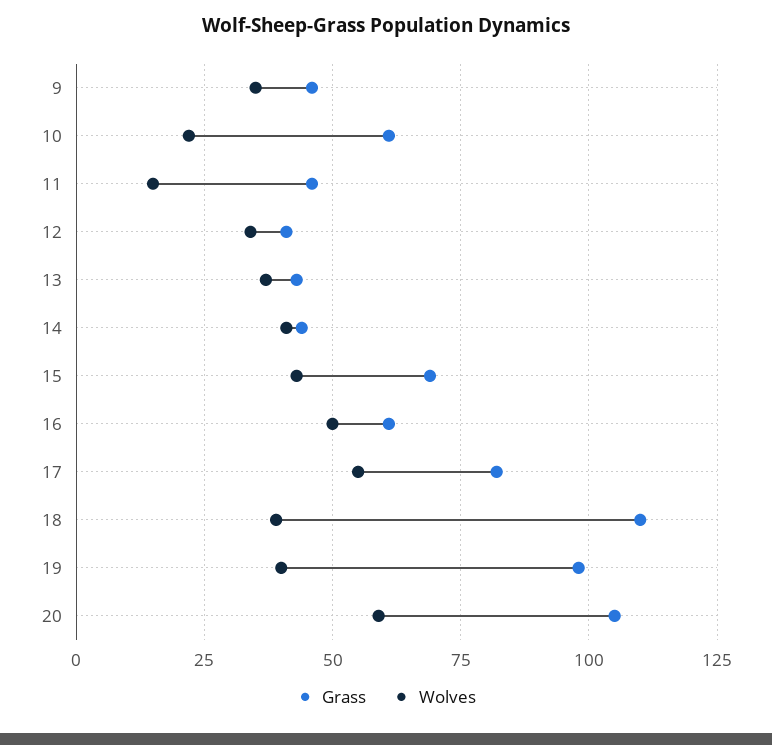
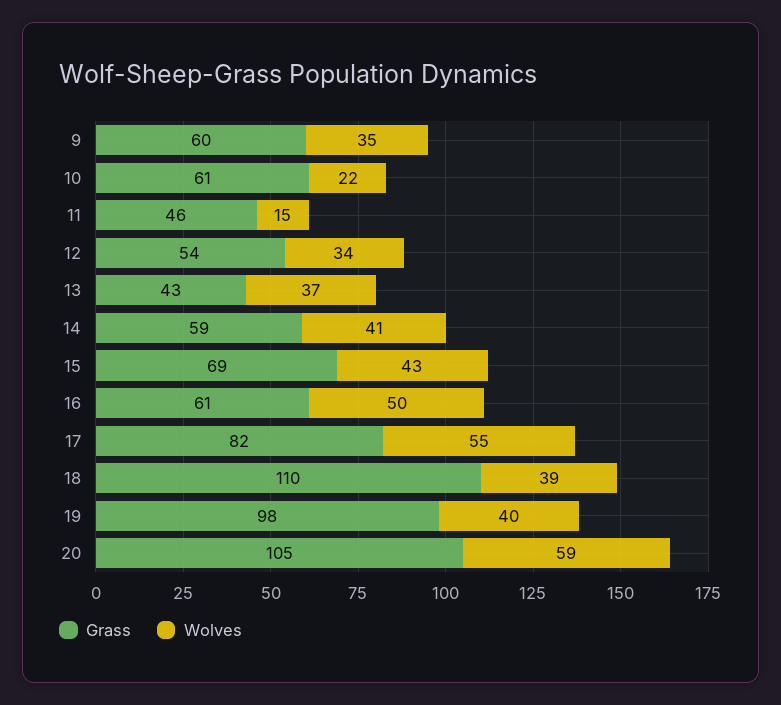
  {
    "Grass": {
-     "9": 45,
+     "9": 60,
      "10": 61,
      "11": 46,
-     "12": 40,
+     "12": 54,
      "13": 43,
-     "14": 45,
+     "14": 59,
      "15": 69,
      "16": 61,
      "17": 82,
      "18": 110,
      "19": 98,
      "20": 105
    },
    "Wolves": {
      "9": 35,
      "10": 22,
      "11": 15,
      "12": 34,
      "13": 37,
      "14": 41,
      "15": 43,
      "16": 50,
      "17": 55,
      "18": 39,
      "19": 40,
      "20": 59
    }
  }

